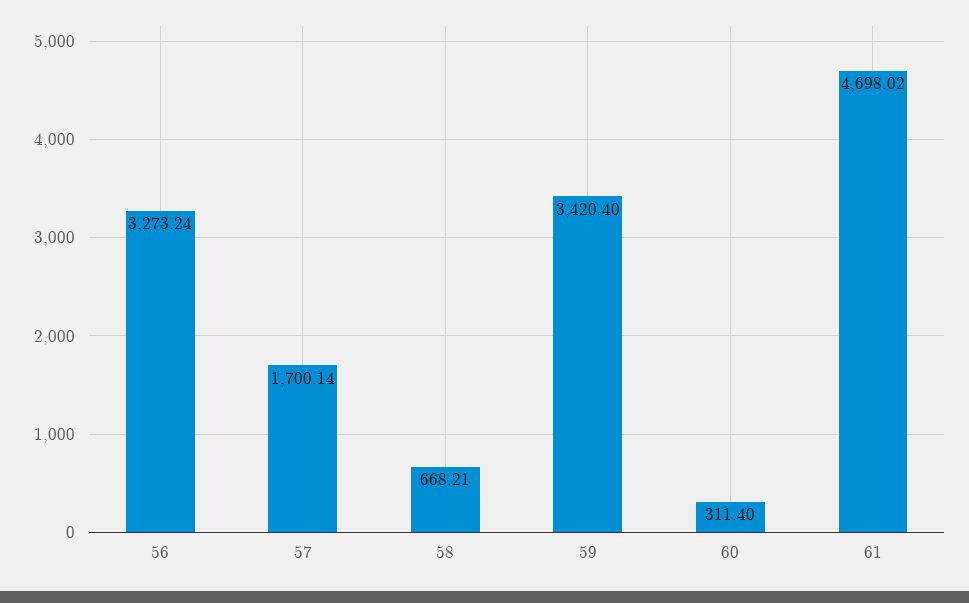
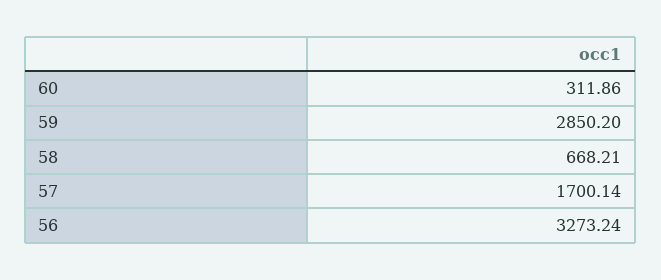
  {
    "56": 3273.24,
    "57": 1700.14,
    "58": 668.21,
-   "59": 3420.4,
+   "59": 2850.2,
-   "60": 311.4,
+   "60": 311.86
-   "61": 4698.02
  }

